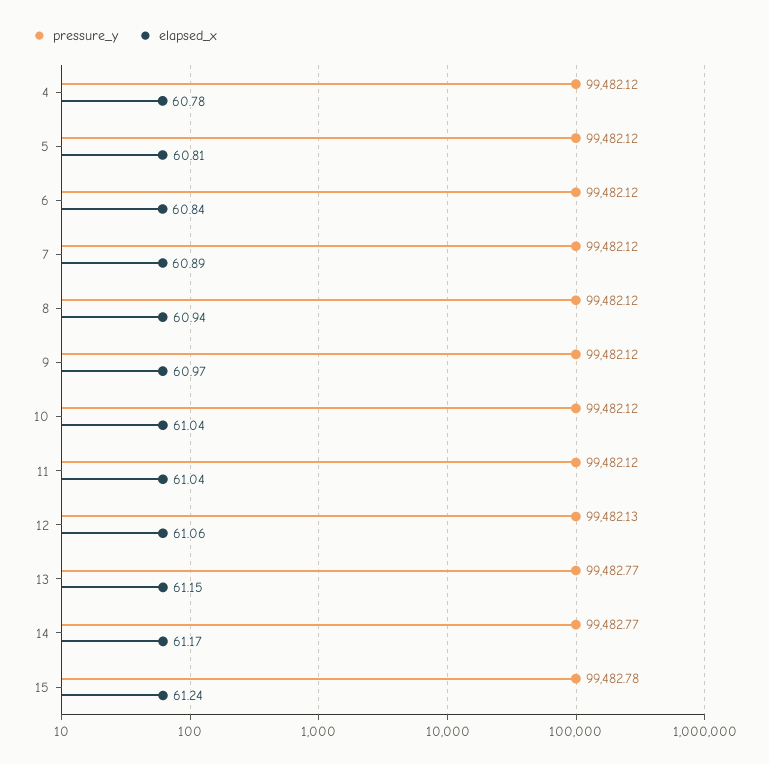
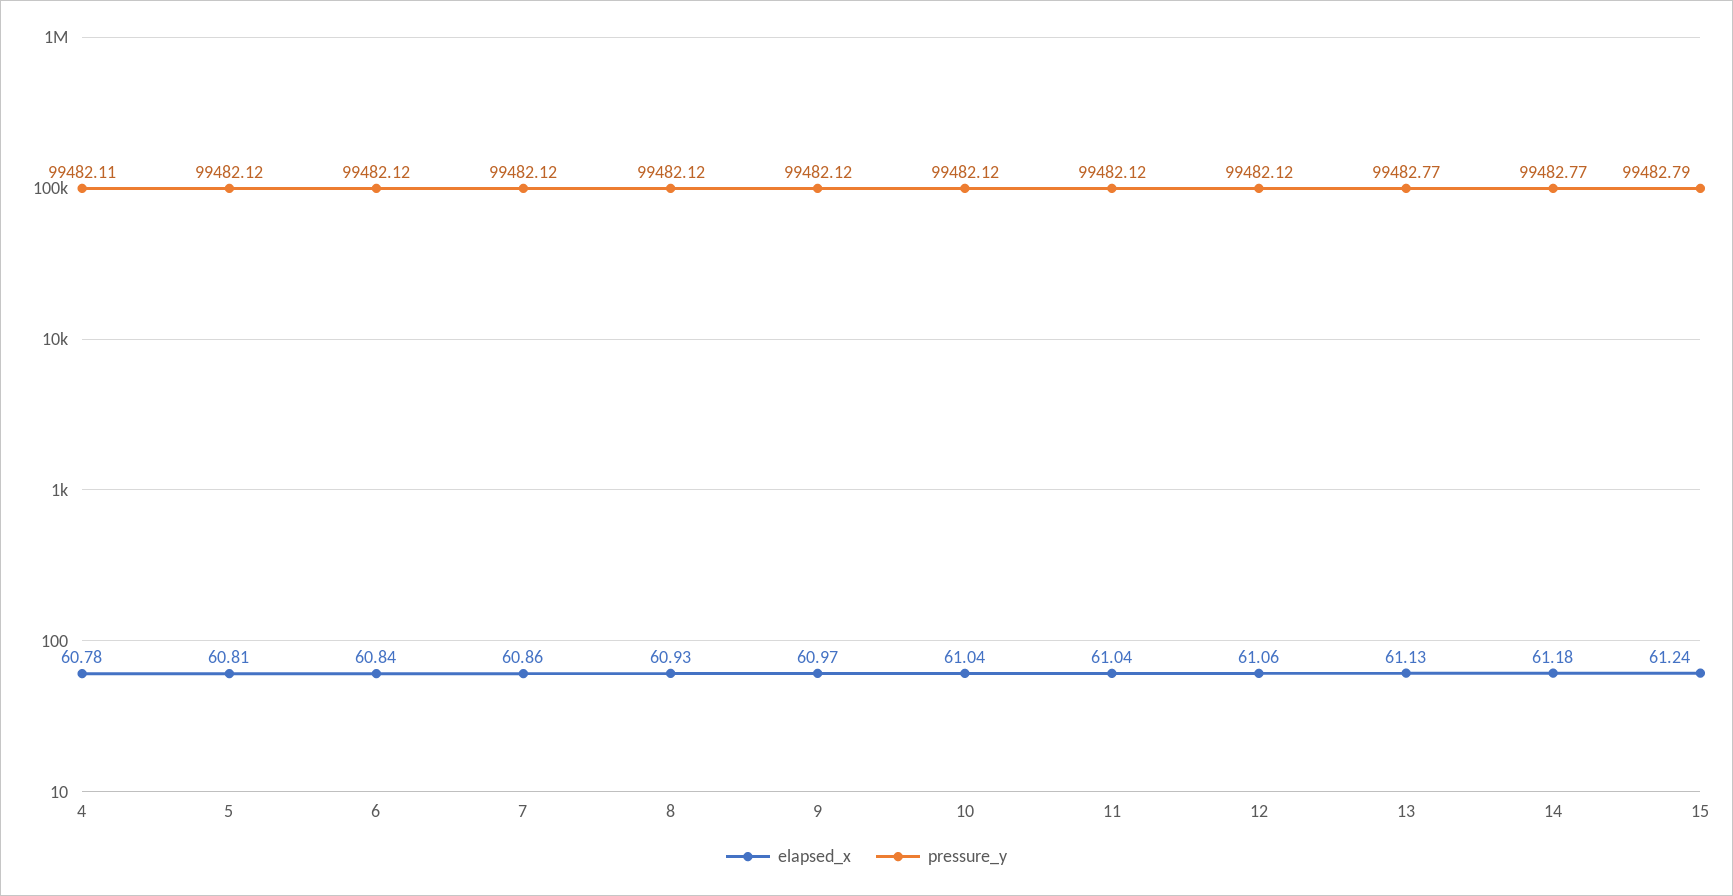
  {
    "pressure_y": {
-     "4": 99482.12,
+     "4": 99482.11,
      "5": 99482.12,
      "6": 99482.12,
      "7": 99482.12,
      "8": 99482.12,
      "9": 99482.12,
      "10": 99482.12,
      "11": 99482.12,
-     "12": 99482.13,
+     "12": 99482.12,
      "13": 99482.77,
      "14": 99482.77,
-     "15": 99482.78
+     "15": 99482.79
    },
    "elapsed_x": {
      "4": 60.78,
      "5": 60.81,
      "6": 60.84,
-     "7": 60.89,
+     "7": 60.86,
-     "8": 60.94,
+     "8": 60.93,
      "9": 60.97,
      "10": 61.04,
      "11": 61.04,
      "12": 61.06,
-     "13": 61.15,
+     "13": 61.13,
-     "14": 61.17,
+     "14": 61.18,
      "15": 61.24
    }
  }

